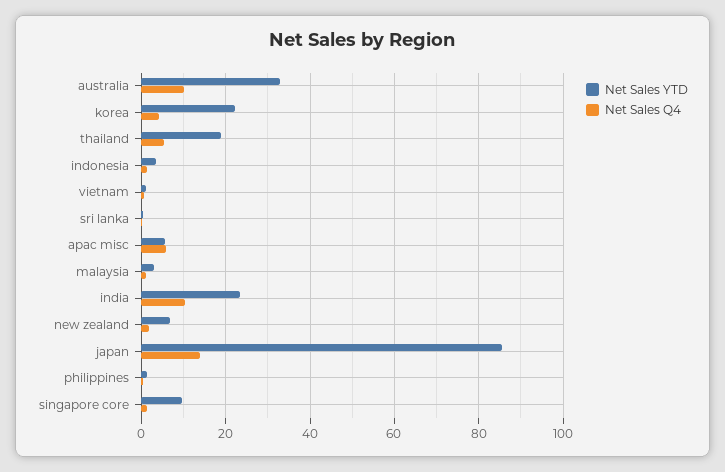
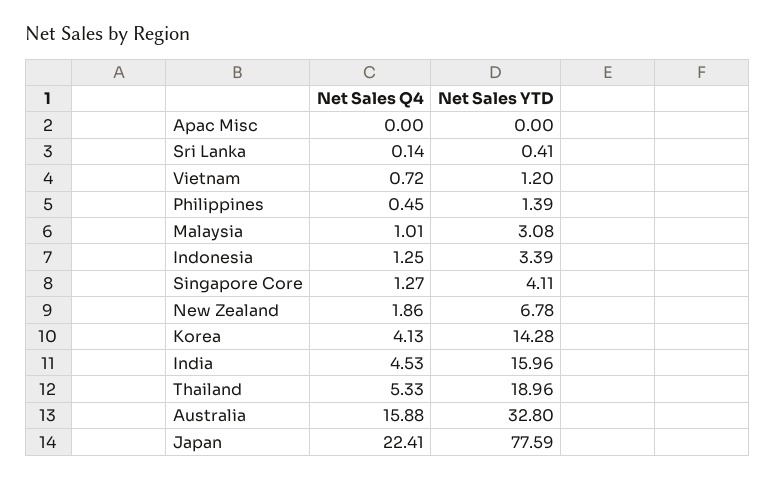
  {
    "Net Sales YTD": {
      "australia": 32.8,
-     "korea": 22,
+     "korea": 14.28,
      "thailand": 18.96,
      "indonesia": 3.39,
      "vietnam": 1.2,
      "sri lanka": 0.41,
-     "apac misc": 6,
+     "apac misc": 0,
      "malaysia": 3.08,
-     "india": 24,
+     "india": 15.96,
      "new zealand": 6.78,
-     "japan": 86,
+     "japan": 77.59,
      "philippines": 1.39,
-     "singapore core": 10
+     "singapore core": 4.11
    },
    "Net Sales Q4": {
-     "australia": 10,
+     "australia": 15.88,
      "korea": 4.13,
      "thailand": 5.33,
      "indonesia": 1.25,
      "vietnam": 0.72,
      "sri lanka": 0.14,
-     "apac misc": 6,
+     "apac misc": 0,
      "malaysia": 1.01,
-     "india": 10,
+     "india": 4.53,
      "new zealand": 1.86,
-     "japan": 14,
+     "japan": 22.41,
      "philippines": 0.45,
      "singapore core": 1.27
    }
  }

